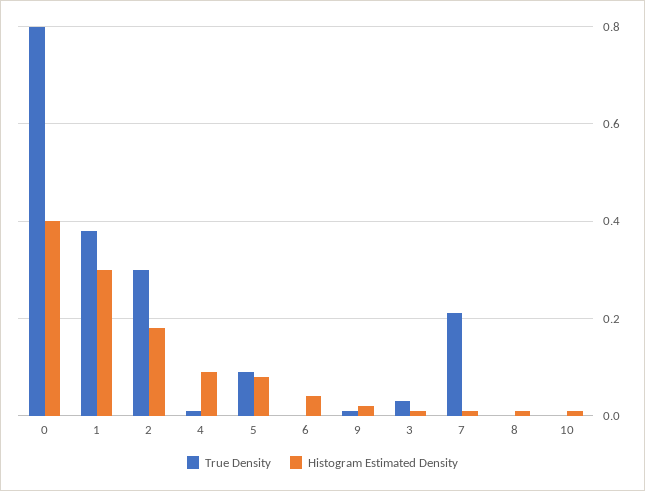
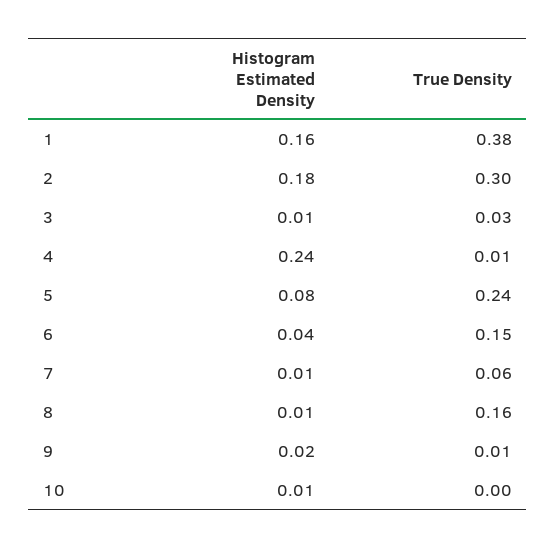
  {
    "True Density": {
-     "0": 0.8,
      "1": 0.38,
      "2": 0.3,
      "4": 0.01,
-     "5": 0.1,
+     "5": 0.24,
-     "6": 0,
+     "6": 0.15,
      "9": 0.01,
      "3": 0.03,
-     "7": 0.2,
+     "7": 0.06,
-     "8": 0,
+     "8": 0.16,
      "10": 0
    },
    "Histogram Estimated Density": {
-     "0": 0.4,
-     "1": 0.3,
+     "1": 0.16,
      "2": 0.18,
-     "4": 0.1,
+     "4": 0.24,
      "5": 0.08,
      "6": 0.04,
      "9": 0.02,
      "3": 0.01,
      "7": 0.01,
      "8": 0.01,
      "10": 0.01
    }
  }

